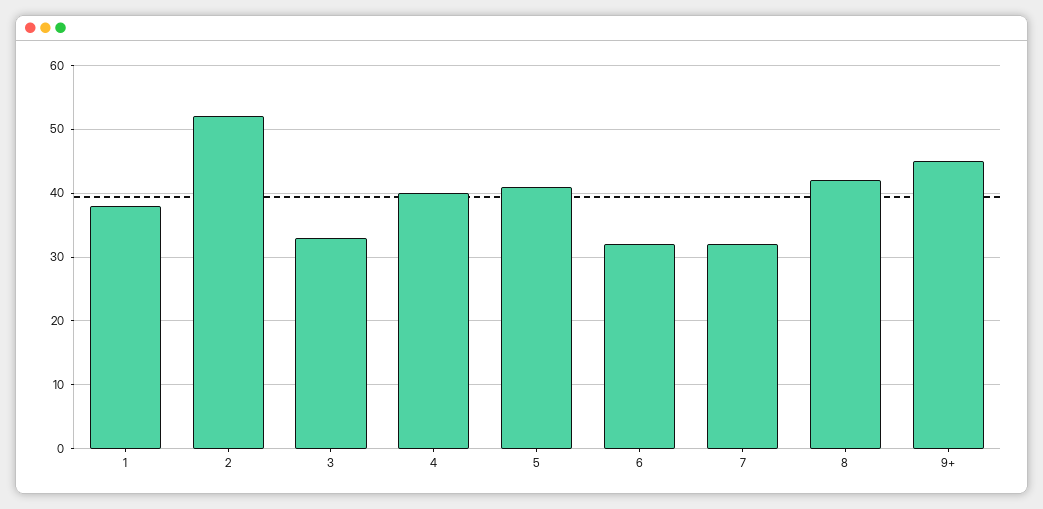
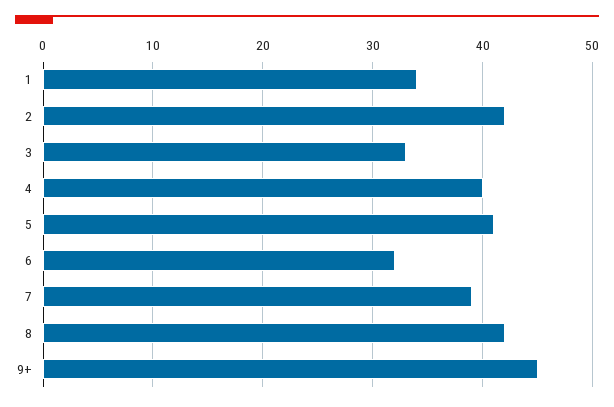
  {
-   "1": 38,
+   "1": 34,
-   "2": 52,
+   "2": 42,
    "3": 33,
    "4": 40,
    "5": 41,
    "6": 32,
-   "7": 32,
+   "7": 39,
    "8": 42,
    "9+": 45
  }

